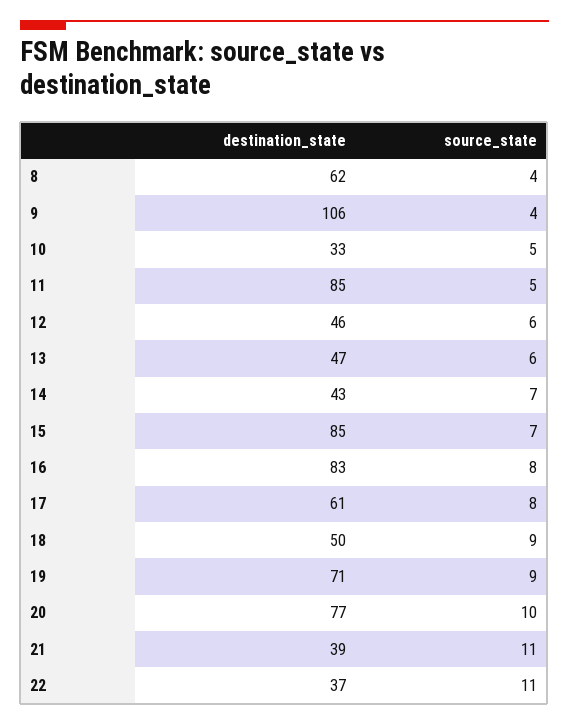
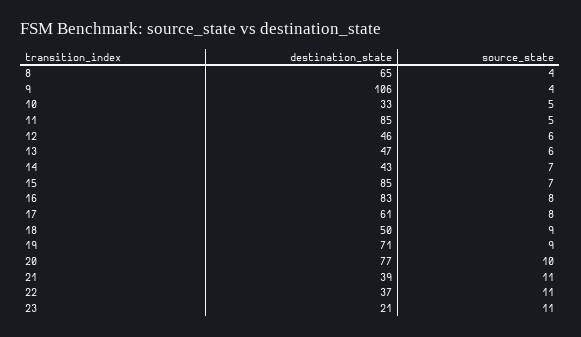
  {
    "destination_state": {
-     "8": 62,
+     "8": 65,
      "9": 106,
      "10": 33,
      "11": 85,
      "12": 46,
      "13": 47,
      "14": 43,
      "15": 85,
      "16": 83,
      "17": 61,
      "18": 50,
      "19": 71,
      "20": 77,
      "21": 39,
-     "22": 37
+     "22": 37,
+     "23": 21
    },
    "source_state": {
      "8": 4,
      "9": 4,
      "10": 5,
      "11": 5,
      "12": 6,
      "13": 6,
      "14": 7,
      "15": 7,
      "16": 8,
      "17": 8,
      "18": 9,
      "19": 9,
      "20": 10,
      "21": 11,
-     "22": 11
+     "22": 11,
+     "23": 11
    }
  }

